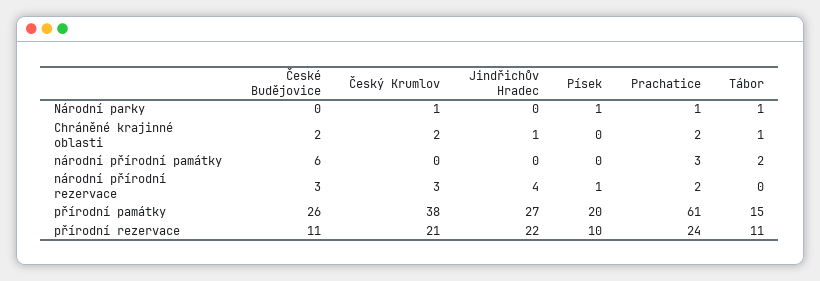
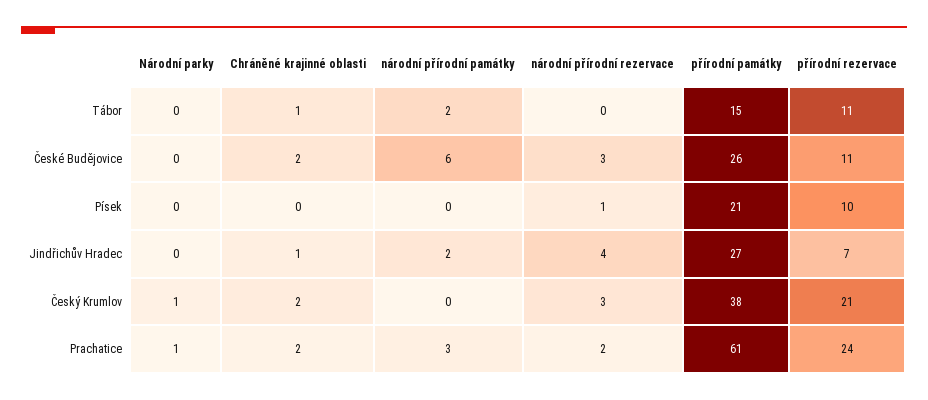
  {
    "České Budějovice": {
      "Národní parky": 0,
      "Chráněné krajinné oblasti": 2,
      "národní přírodní památky": 6,
      "národní přírodní rezervace": 3,
      "přírodní památky": 26,
      "přírodní rezervace": 11
    },
    "Český Krumlov": {
      "Národní parky": 1,
      "Chráněné krajinné oblasti": 2,
      "národní přírodní památky": 0,
      "národní přírodní rezervace": 3,
      "přírodní památky": 38,
      "přírodní rezervace": 21
    },
    "Jindřichův Hradec": {
      "Národní parky": 0,
      "Chráněné krajinné oblasti": 1,
-     "národní přírodní památky": 0,
+     "národní přírodní památky": 2,
      "národní přírodní rezervace": 4,
      "přírodní památky": 27,
-     "přírodní rezervace": 22
+     "přírodní rezervace": 7
    },
    "Písek": {
-     "Národní parky": 1,
+     "Národní parky": 0,
      "Chráněné krajinné oblasti": 0,
      "národní přírodní památky": 0,
      "národní přírodní rezervace": 1,
-     "přírodní památky": 20,
+     "přírodní památky": 21,
      "přírodní rezervace": 10
    },
    "Prachatice": {
      "Národní parky": 1,
      "Chráněné krajinné oblasti": 2,
      "národní přírodní památky": 3,
      "národní přírodní rezervace": 2,
      "přírodní památky": 61,
      "přírodní rezervace": 24
    },
    "Tábor": {
-     "Národní parky": 1,
+     "Národní parky": 0,
      "Chráněné krajinné oblasti": 1,
      "národní přírodní památky": 2,
      "národní přírodní rezervace": 0,
      "přírodní památky": 15,
      "přírodní rezervace": 11
    }
  }

